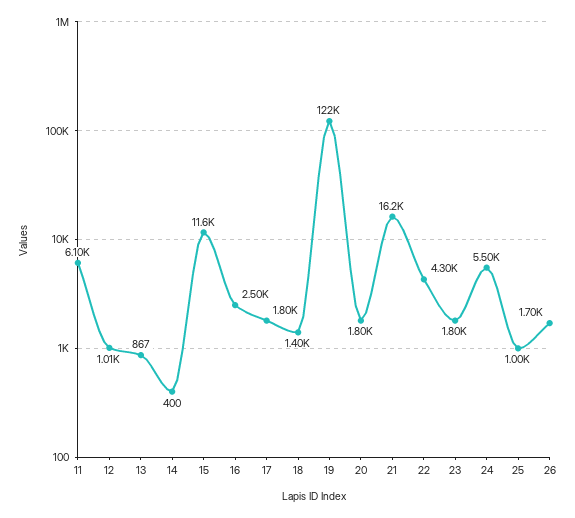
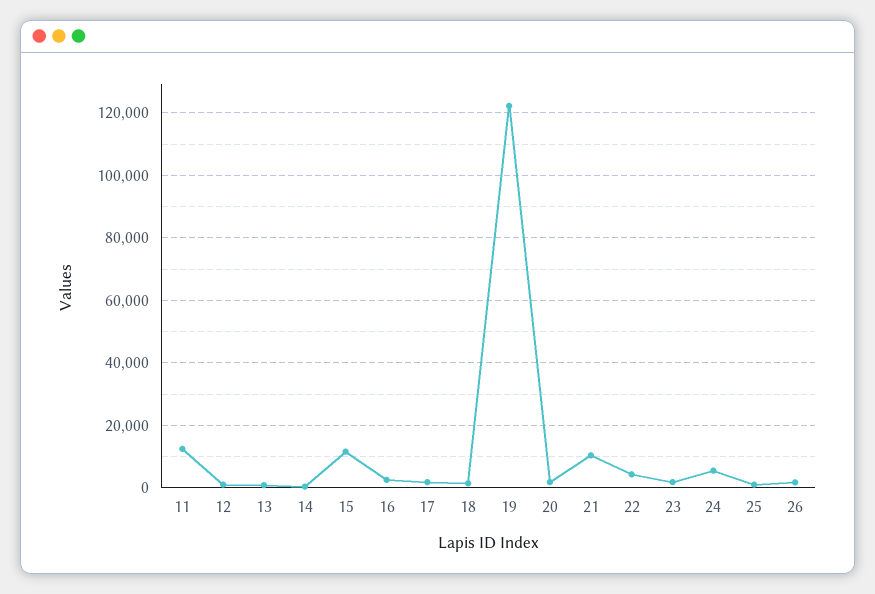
  {
-   "11": 6100,
+   "11": 12000,
    "12": 1010,
    "13": 867,
    "14": 400,
    "15": 11600,
    "16": 2500,
    "17": 1800,
    "18": 1400,
    "19": 122000,
    "20": 1800,
-   "21": 16200,
+   "21": 10000,
    "22": 4300,
    "23": 1800,
    "24": 5500,
    "25": 1000,
    "26": 1700
  }

